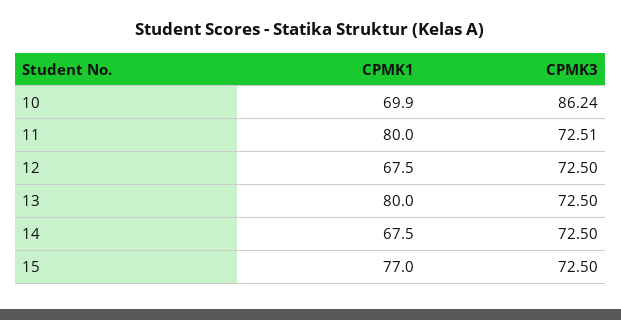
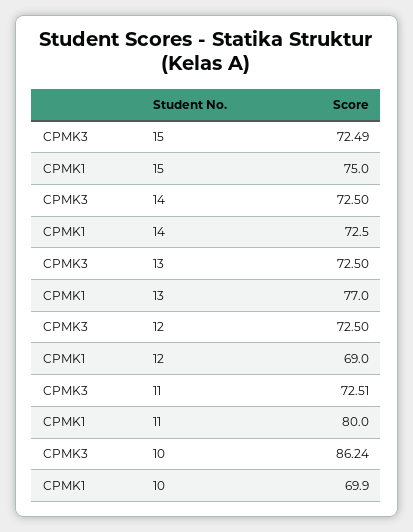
  {
    "CPMK1": {
      "10": 69.9,
      "11": 80,
-     "12": 67.5,
+     "12": 69,
-     "13": 80,
+     "13": 77,
-     "14": 67.5,
+     "14": 72.5,
-     "15": 77
+     "15": 75
    },
    "CPMK3": {
      "10": 86.24,
      "11": 72.51,
      "12": 72.5,
      "13": 72.5,
      "14": 72.5,
-     "15": 72.5
+     "15": 72.49
    }
  }

